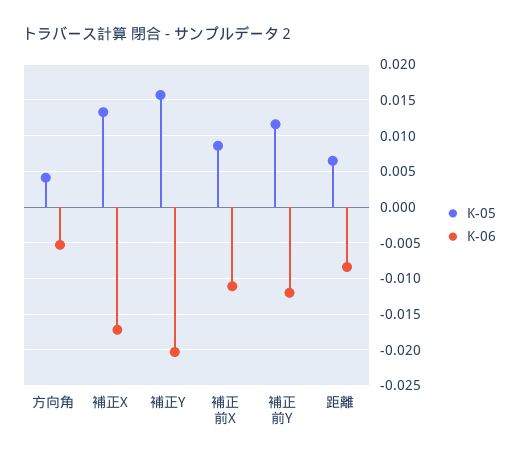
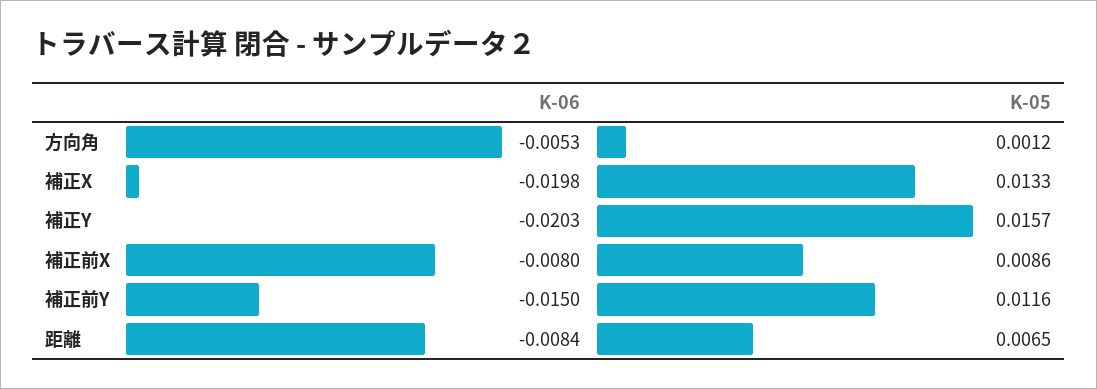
  {
    "K-05": {
-     "方向角": 0.004,
+     "方向角": 0.0012,
      "補正X": 0.0133,
      "補正Y": 0.0157,
      "補正前X": 0.0086,
      "補正前Y": 0.0116,
      "距離": 0.0065
    },
    "K-06": {
      "方向角": -0.0053,
-     "補正X": -0.017,
+     "補正X": -0.0198,
      "補正Y": -0.0203,
-     "補正前X": -0.011,
+     "補正前X": -0.008,
-     "補正前Y": -0.012,
+     "補正前Y": -0.015,
      "距離": -0.0084
    }
  }

